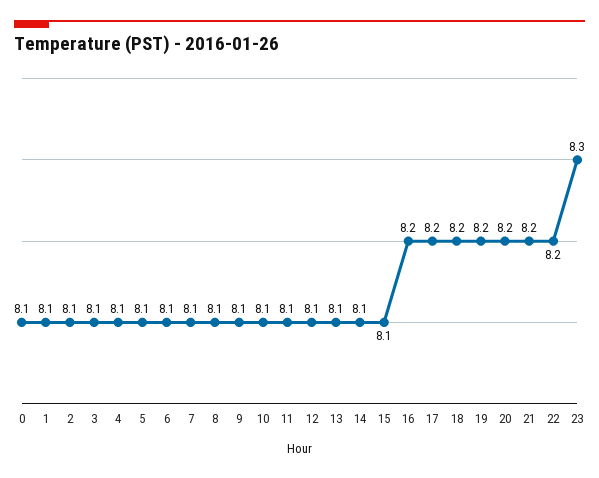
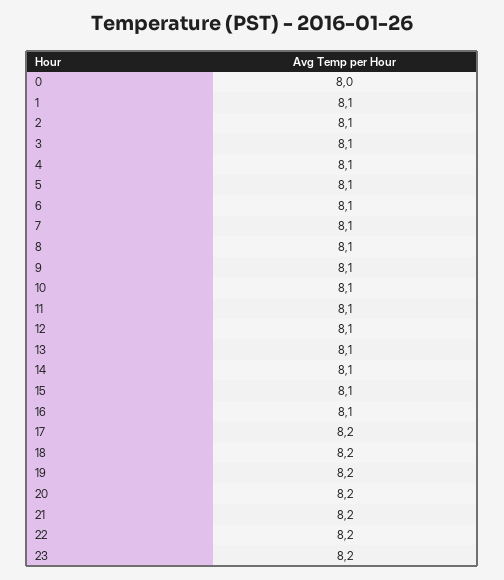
  {
-   "0": 8.1,
+   "0": 8,
    "1": 8.1,
    "2": 8.1,
    "3": 8.1,
    "4": 8.1,
    "5": 8.1,
    "6": 8.1,
    "7": 8.1,
    "8": 8.1,
    "9": 8.1,
    "10": 8.1,
    "11": 8.1,
    "12": 8.1,
    "13": 8.1,
    "14": 8.1,
    "15": 8.1,
-   "16": 8.2,
+   "16": 8.1,
    "17": 8.2,
    "18": 8.2,
    "19": 8.2,
    "20": 8.2,
    "21": 8.2,
    "22": 8.2,
-   "23": 8.3
+   "23": 8.2
  }

